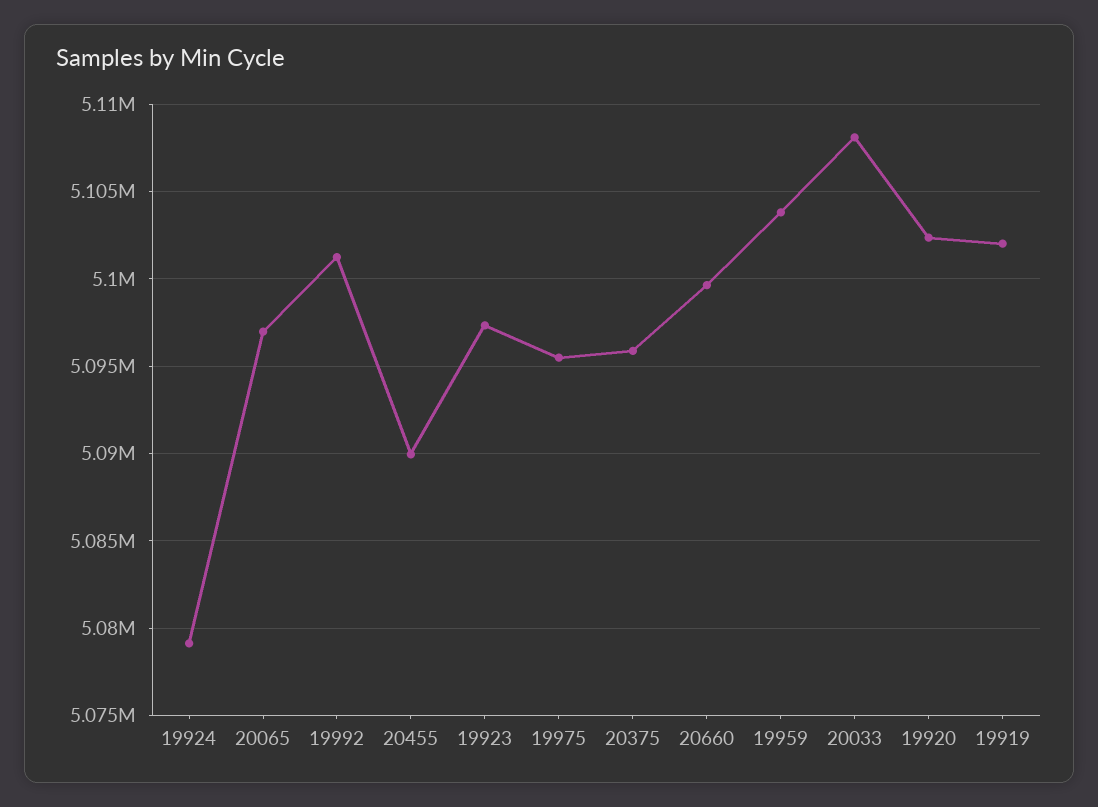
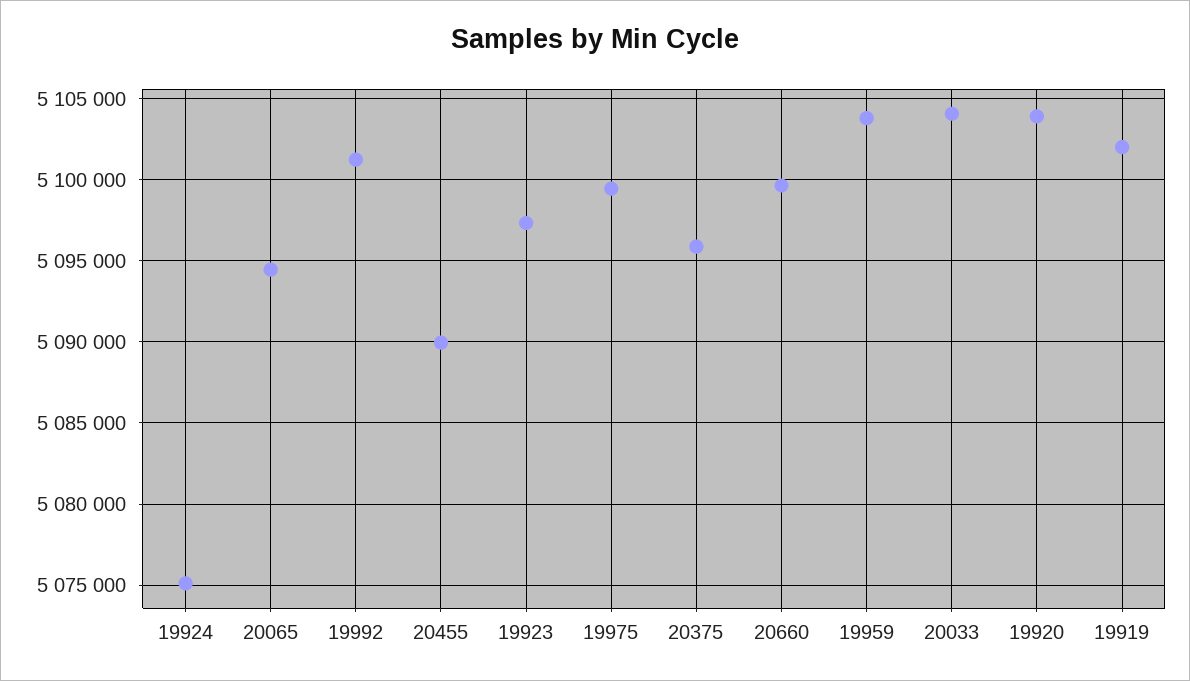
  {
-   "19924": 5079000,
+   "19924": 5075000,
-   "20065": 5097000,
+   "20065": 5094500,
    "19992": 5101000,
    "20455": 5090000,
    "19923": 5097500,
-   "19975": 5095500,
+   "19975": 5099500,
    "20375": 5096000,
    "20660": 5099500,
    "19959": 5104000,
-   "20033": 5108000,
+   "20033": 5104000,
-   "19920": 5102500,
+   "19920": 5104000,
    "19919": 5102000
  }

